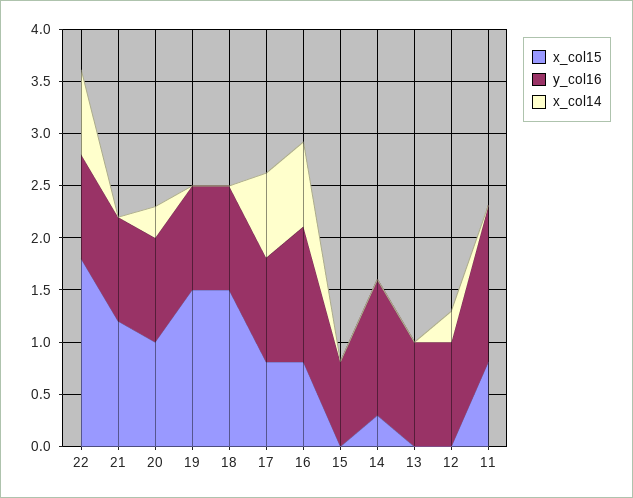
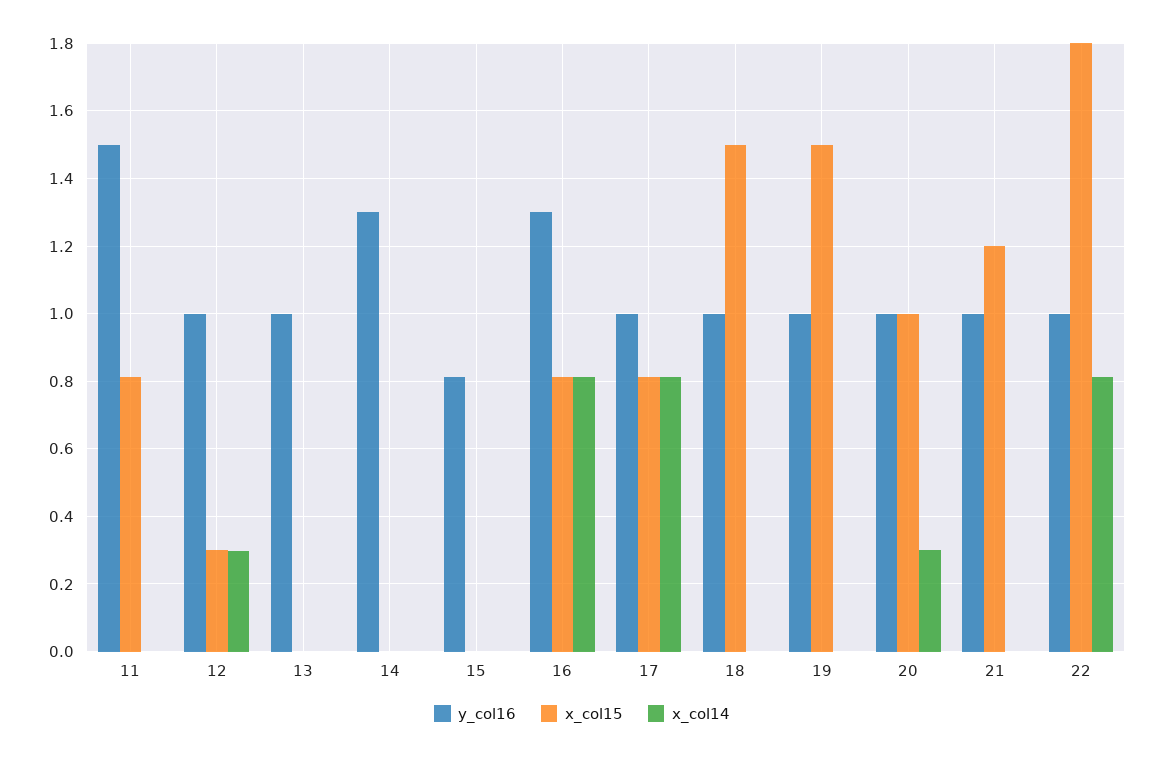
  {
    "x_col15": {
      "22": 1.8,
      "21": 1.2,
      "20": 1,
      "19": 1.5,
      "18": 1.5,
      "17": 0.82,
      "16": 0.82,
      "15": 0,
-     "14": 0.3,
+     "14": 0,
      "13": 0,
-     "12": 0,
+     "12": 0.3,
      "11": 0.82
    },
    "y_col16": {
      "22": 1,
      "21": 1,
      "20": 1,
      "19": 1,
      "18": 1,
      "17": 1,
      "16": 1.3,
      "15": 0.82,
      "14": 1.3,
      "13": 1,
      "12": 1,
      "11": 1.5
    },
    "x_col14": {
      "22": 0.82,
      "21": 0,
      "20": 0.3,
      "19": 0,
      "18": 0,
      "17": 0.82,
      "16": 0.82,
      "15": 0,
      "14": 0,
      "13": 0,
      "12": 0.3,
      "11": 0
    }
  }

